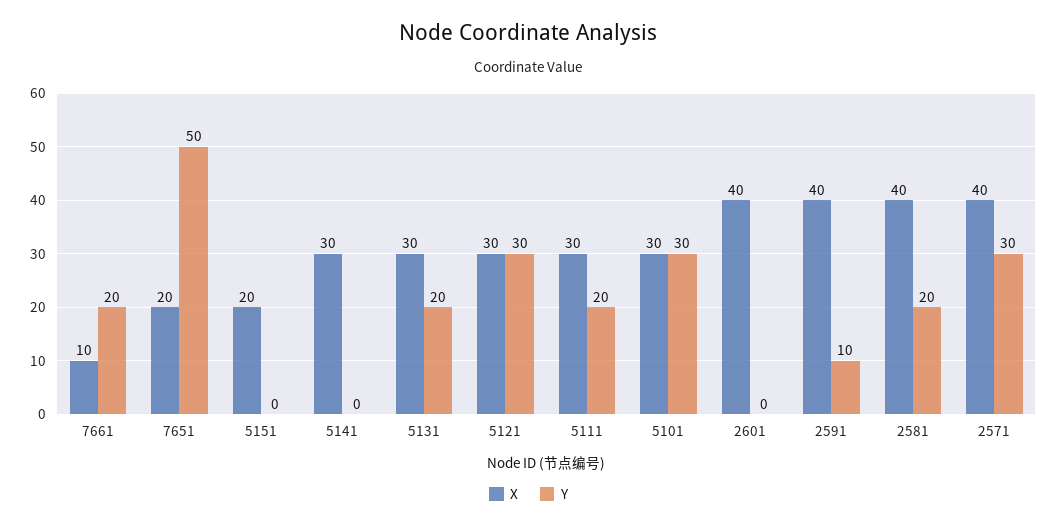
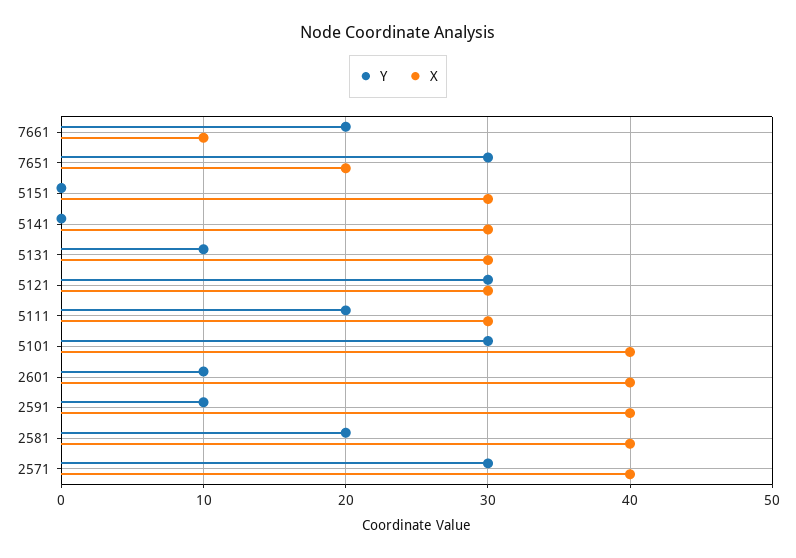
  {
    "X": {
      "7661": 10,
      "7651": 20,
-     "5151": 20,
+     "5151": 30,
      "5141": 30,
      "5131": 30,
      "5121": 30,
      "5111": 30,
-     "5101": 30,
+     "5101": 40,
      "2601": 40,
      "2591": 40,
      "2581": 40,
      "2571": 40
    },
    "Y": {
      "7661": 20,
-     "7651": 50,
+     "7651": 30,
      "5151": 0,
      "5141": 0,
-     "5131": 20,
+     "5131": 10,
      "5121": 30,
      "5111": 20,
      "5101": 30,
-     "2601": 0,
+     "2601": 10,
      "2591": 10,
      "2581": 20,
      "2571": 30
    }
  }

